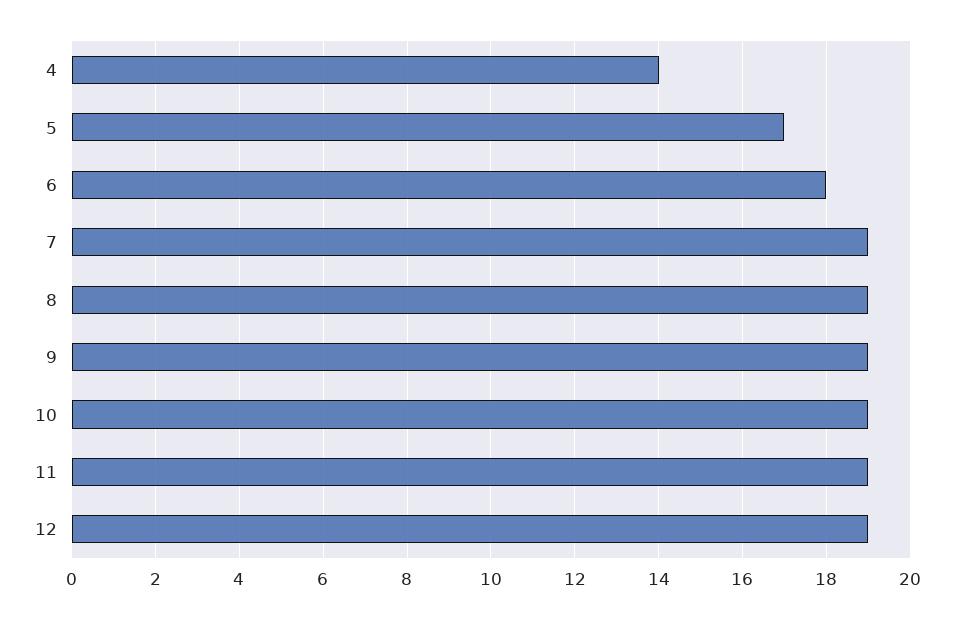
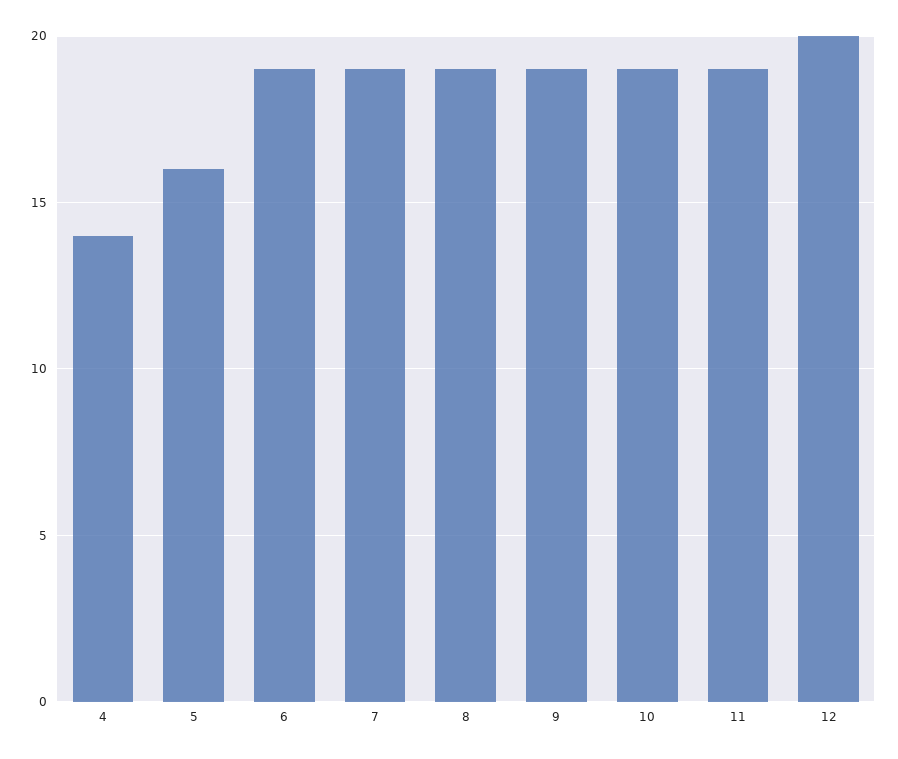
  {
    "4": 14,
-   "5": 17,
+   "5": 16,
-   "6": 18,
+   "6": 19,
    "7": 19,
    "8": 19,
    "9": 19,
    "10": 19,
    "11": 19,
-   "12": 19
+   "12": 20
  }

